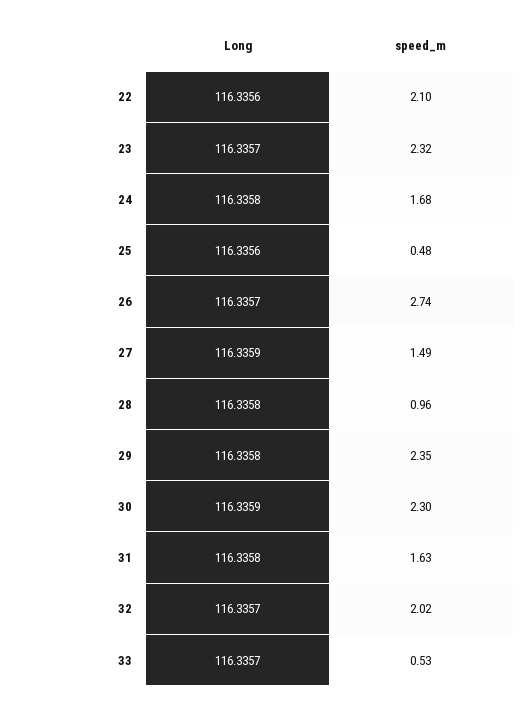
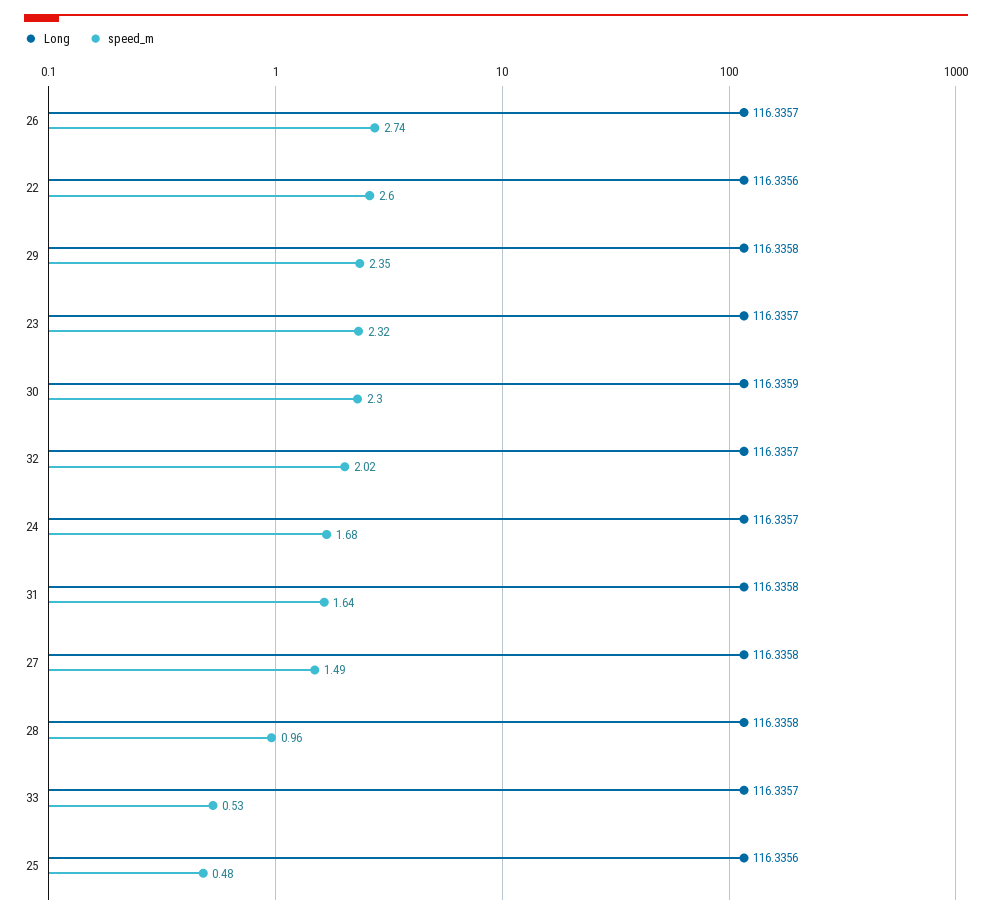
  {
    "Long": {
      "22": 116.3356,
      "23": 116.3357,
-     "24": 116.3358,
+     "24": 116.3357,
      "25": 116.3356,
      "26": 116.3357,
-     "27": 116.3359,
+     "27": 116.3358,
      "28": 116.3358,
      "29": 116.3358,
      "30": 116.3359,
      "31": 116.3358,
      "32": 116.3357,
      "33": 116.3357
    },
    "speed_m": {
-     "22": 2.1,
+     "22": 2.6,
      "23": 2.32,
      "24": 1.68,
      "25": 0.48,
      "26": 2.74,
      "27": 1.49,
      "28": 0.96,
      "29": 2.35,
      "30": 2.3,
-     "31": 1.63,
+     "31": 1.64,
      "32": 2.02,
      "33": 0.53
    }
  }

